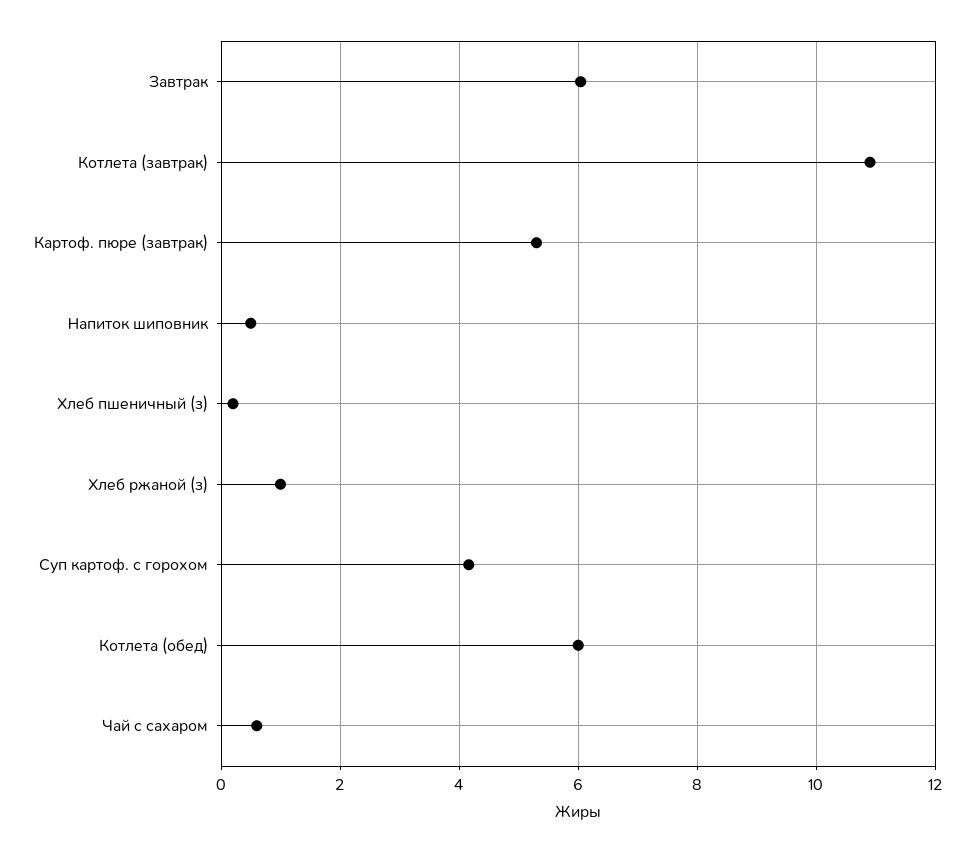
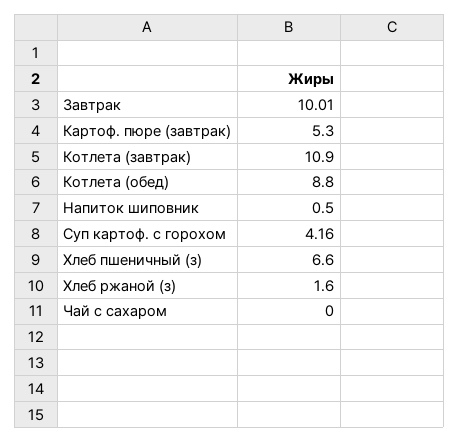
  {
-   "Завтрак": 6,
+   "Завтрак": 10.01,
    "Котлета (завтрак)": 10.9,
    "Картоф. пюре (завтрак)": 5.3,
    "Напиток шиповник": 0.5,
-   "Хлеб пшеничный (з)": 0.2,
+   "Хлеб пшеничный (з)": 6.6,
-   "Хлеб ржаной (з)": 1,
+   "Хлеб ржаной (з)": 1.6,
    "Суп картоф. с горохом": 4.16,
-   "Котлета (обед)": 6,
+   "Котлета (обед)": 8.8,
-   "Чай с сахаром": 0.6
+   "Чай с сахаром": 0
  }

